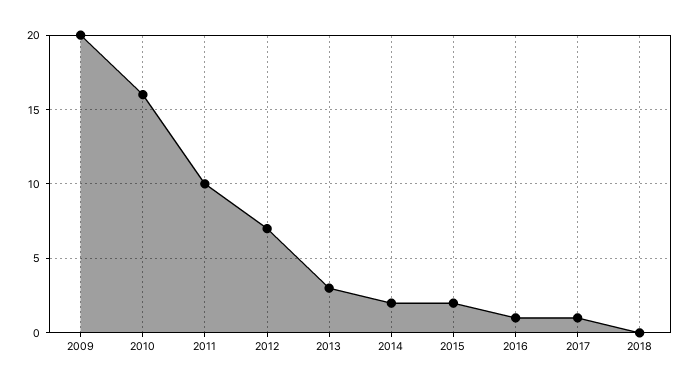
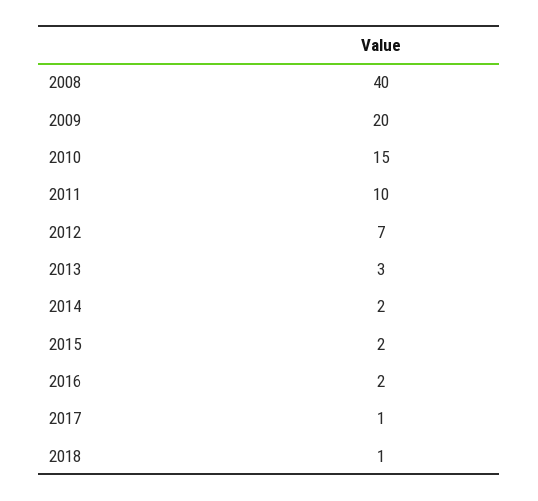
  {
    "2009": 20,
-   "2010": 16,
+   "2010": 15,
    "2011": 10,
    "2012": 7,
    "2013": 3,
    "2014": 2,
    "2015": 2,
-   "2016": 1,
+   "2016": 2,
    "2017": 1,
-   "2018": 0
+   "2018": 1,
+   "2008": 40
  }

